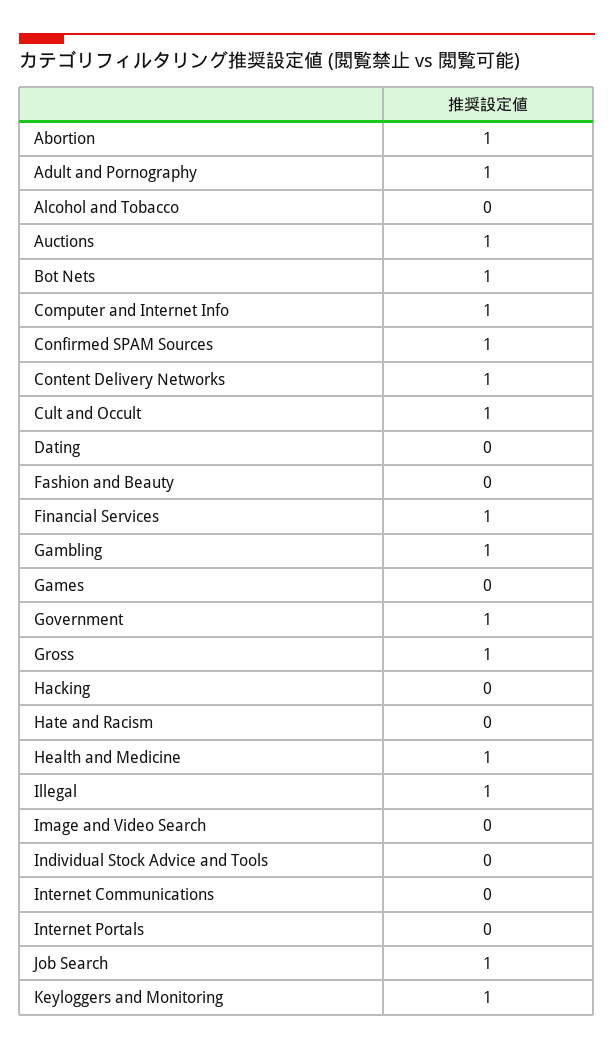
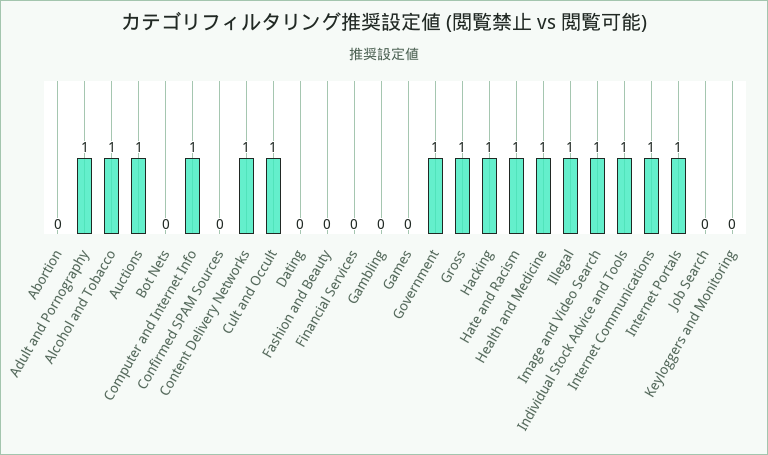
  {
-   "Abortion": 1,
+   "Abortion": 0,
    "Adult and Pornography": 1,
-   "Alcohol and Tobacco": 0,
+   "Alcohol and Tobacco": 1,
    "Auctions": 1,
-   "Bot Nets": 1,
+   "Bot Nets": 0,
    "Computer and Internet Info": 1,
-   "Confirmed SPAM Sources": 1,
+   "Confirmed SPAM Sources": 0,
    "Content Delivery Networks": 1,
    "Cult and Occult": 1,
    "Dating": 0,
    "Fashion and Beauty": 0,
-   "Financial Services": 1,
+   "Financial Services": 0,
-   "Gambling": 1,
+   "Gambling": 0,
    "Games": 0,
    "Government": 1,
    "Gross": 1,
-   "Hacking": 0,
+   "Hacking": 1,
-   "Hate and Racism": 0,
+   "Hate and Racism": 1,
    "Health and Medicine": 1,
    "Illegal": 1,
-   "Image and Video Search": 0,
+   "Image and Video Search": 1,
-   "Individual Stock Advice and Tools": 0,
+   "Individual Stock Advice and Tools": 1,
-   "Internet Communications": 0,
+   "Internet Communications": 1,
-   "Internet Portals": 0,
+   "Internet Portals": 1,
-   "Job Search": 1,
+   "Job Search": 0,
-   "Keyloggers and Monitoring": 1
+   "Keyloggers and Monitoring": 0
  }

